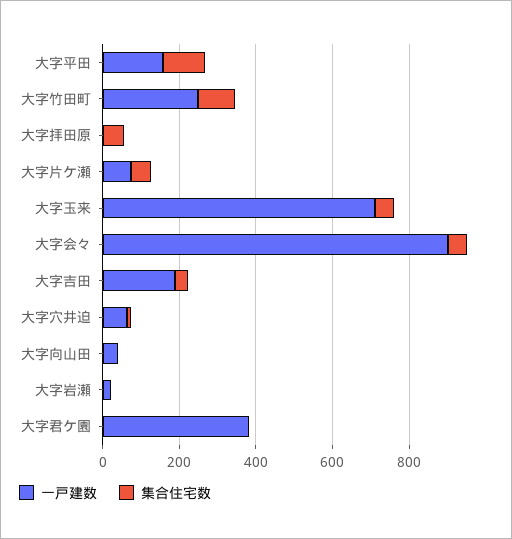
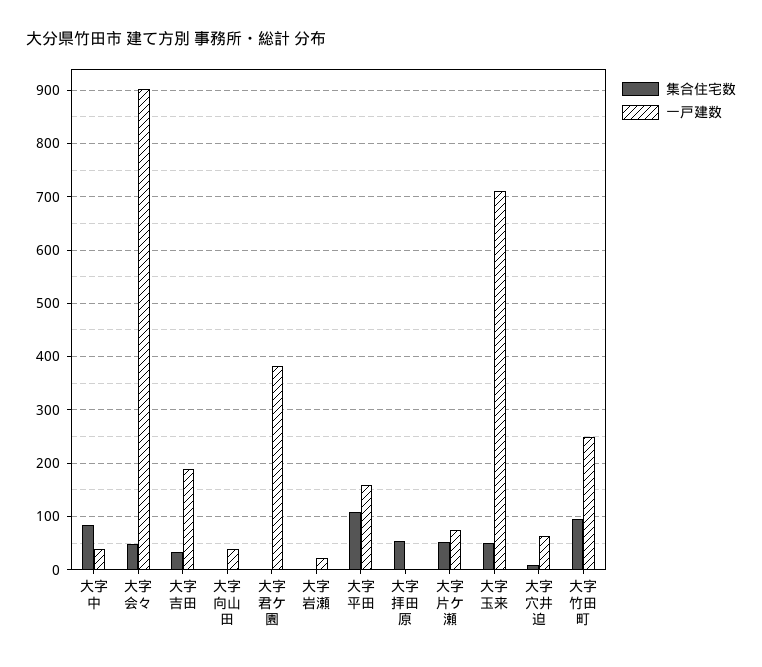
  {
    "一戸建数": {
      "大字平田": 160,
      "大字竹田町": 240,
      "大字拝田原": 0,
      "大字片ケ瀬": 80,
      "大字玉来": 720,
      "大字会々": 900,
      "大字吉田": 180,
      "大字穴井迫": 60,
      "大字向山田": 40,
      "大字岩瀬": 20,
-     "大字君ケ園": 380
+     "大字君ケ園": 380,
+     "大字中": 40
    },
    "集合住宅数": {
      "大字平田": 100,
      "大字竹田町": 100,
      "大字拝田原": 60,
      "大字片ケ瀬": 60,
      "大字玉来": 60,
      "大字会々": 40,
      "大字吉田": 40,
      "大字穴井迫": 20,
      "大字向山田": 0,
      "大字岩瀬": 0,
-     "大字君ケ園": 0
+     "大字君ケ園": 0,
+     "大字中": 80
    }
  }

